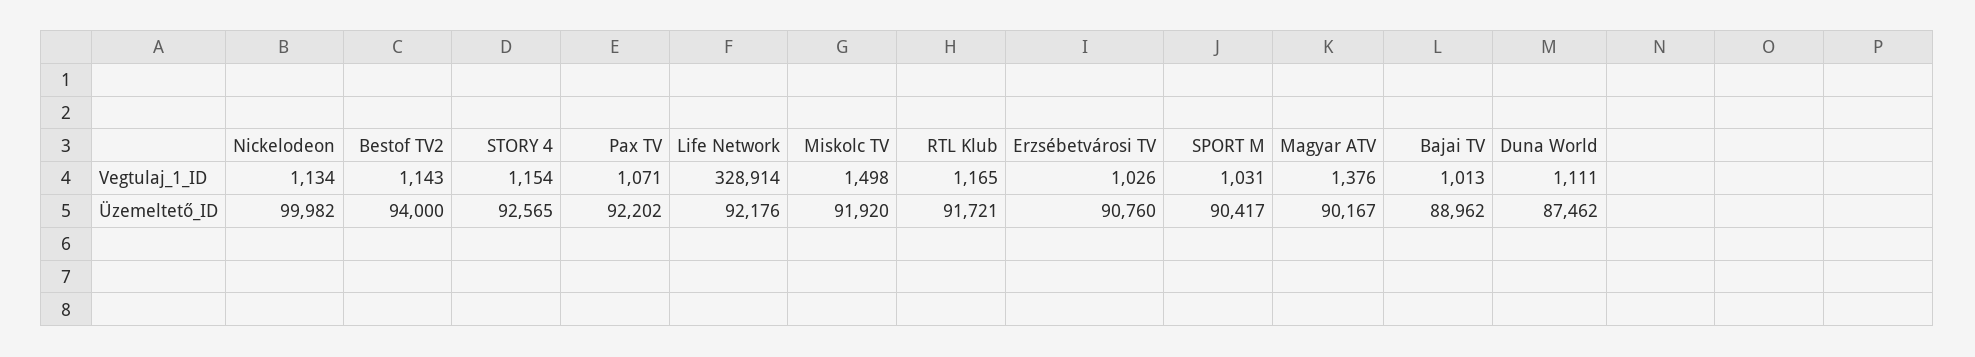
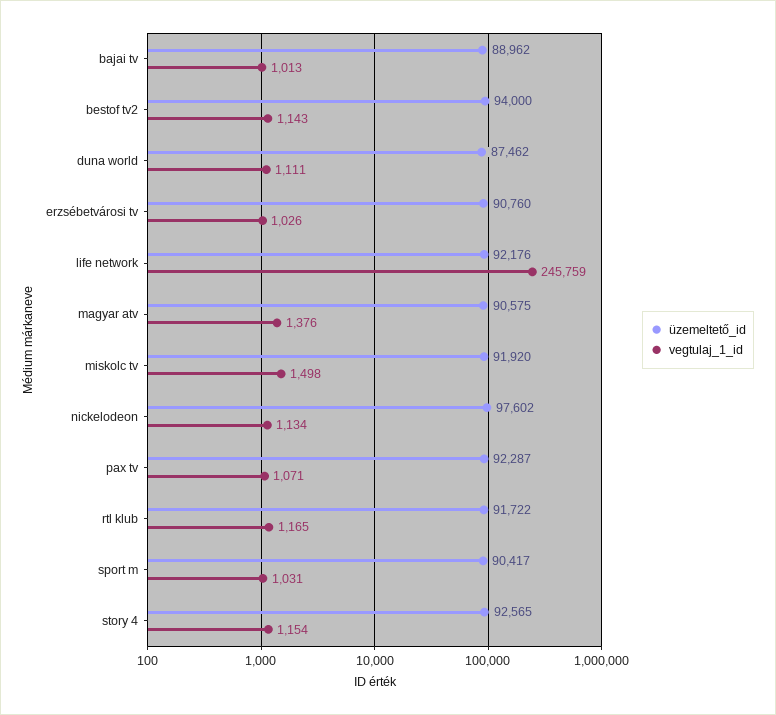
  {
    "Vegtulaj_1_ID": {
      "Nickelodeon": 1134,
      "Bestof TV2": 1143,
      "STORY 4": 1154,
      "Pax TV": 1071,
-     "Life Network": 328914,
+     "Life Network": 245759,
      "Miskolc TV": 1498,
      "RTL Klub": 1165,
      "Erzsébetvárosi TV": 1026,
      "SPORT M": 1031,
      "Magyar ATV": 1376,
      "Bajai TV": 1013,
      "Duna World": 1111
    },
    "Üzemeltető_ID": {
-     "Nickelodeon": 99982,
+     "Nickelodeon": 97602,
      "Bestof TV2": 94000,
      "STORY 4": 92565,
-     "Pax TV": 92202,
+     "Pax TV": 92287,
      "Life Network": 92176,
      "Miskolc TV": 91920,
-     "RTL Klub": 91721,
+     "RTL Klub": 91722,
      "Erzsébetvárosi TV": 90760,
      "SPORT M": 90417,
-     "Magyar ATV": 90167,
+     "Magyar ATV": 90575,
      "Bajai TV": 88962,
      "Duna World": 87462
    }
  }

